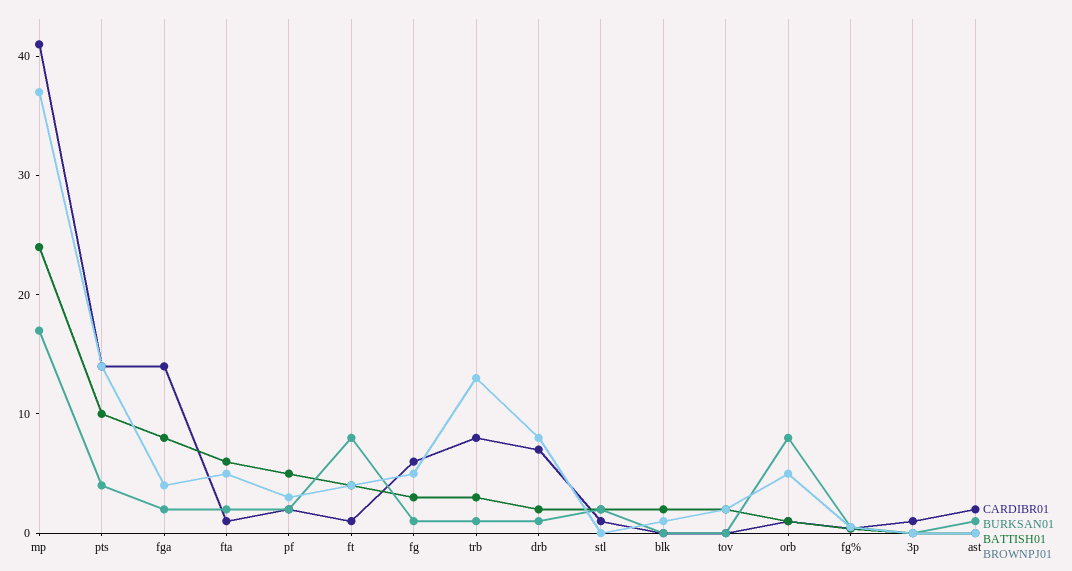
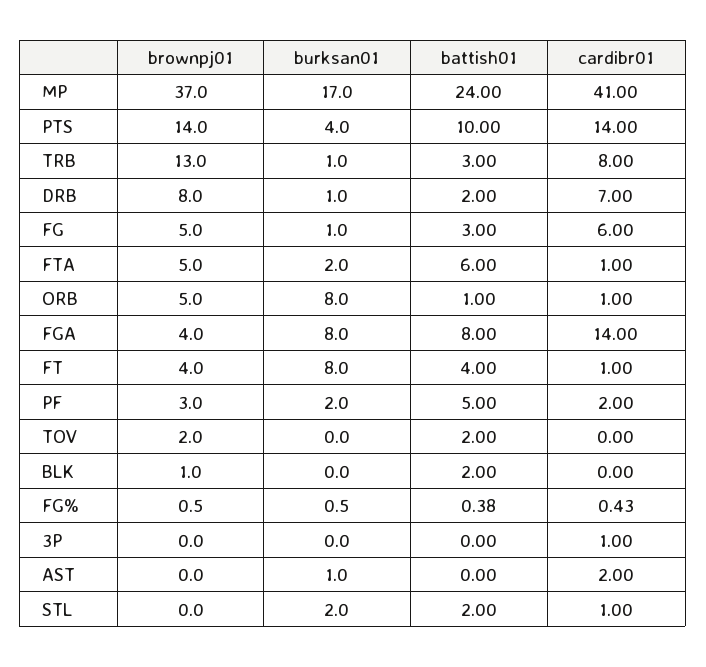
  {
    "CARDIBR01": {
      "mp": 41,
      "pts": 14,
      "fga": 14,
      "fta": 1,
      "pf": 2,
      "ft": 1,
      "fg": 6,
      "trb": 8,
      "drb": 7,
      "stl": 1,
      "blk": 0,
      "tov": 0,
      "orb": 1,
      "fg%": 0.43,
      "3p": 1,
      "ast": 2
    },
    "BURKSAN01": {
      "mp": 17,
      "pts": 4,
-     "fga": 2,
+     "fga": 8,
      "fta": 2,
      "pf": 2,
      "ft": 8,
      "fg": 1,
      "trb": 1,
      "drb": 1,
      "stl": 2,
      "blk": 0,
      "tov": 0,
      "orb": 8,
      "fg%": 0.5,
      "3p": 0,
      "ast": 1
    },
    "BATTISH01": {
      "mp": 24,
      "pts": 10,
      "fga": 8,
      "fta": 6,
      "pf": 5,
      "ft": 4,
      "fg": 3,
      "trb": 3,
      "drb": 2,
      "stl": 2,
      "blk": 2,
      "tov": 2,
      "orb": 1,
      "fg%": 0.38,
      "3p": 0,
      "ast": 0
    },
    "BROWNPJ01": {
      "mp": 37,
      "pts": 14,
      "fga": 4,
      "fta": 5,
      "pf": 3,
      "ft": 4,
      "fg": 5,
      "trb": 13,
      "drb": 8,
      "stl": 0,
      "blk": 1,
      "tov": 2,
      "orb": 5,
      "fg%": 0.5,
      "3p": 0,
      "ast": 0
    }
  }

